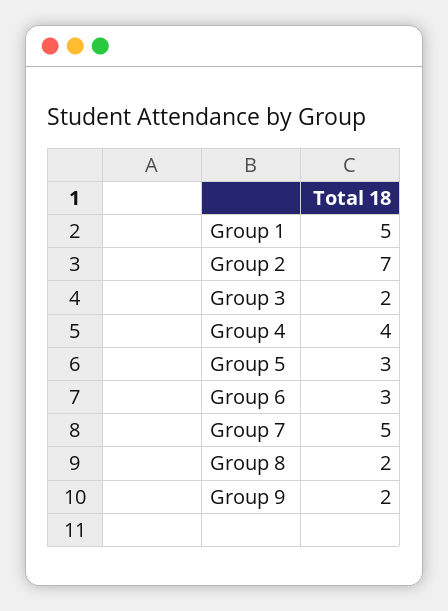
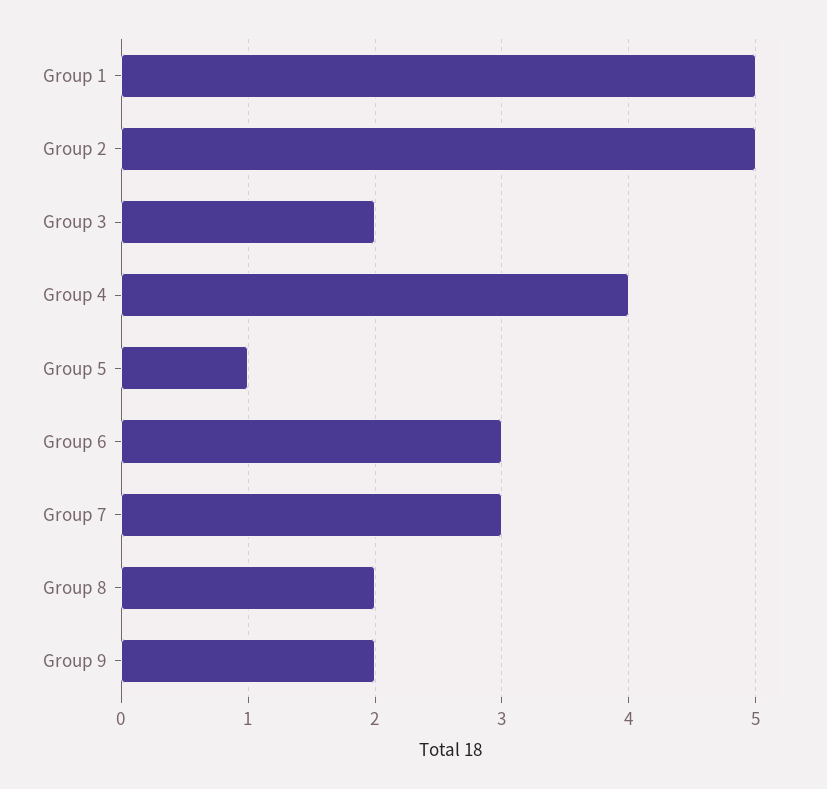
  {
    "Group 1": 5,
-   "Group 2": 7,
+   "Group 2": 5,
    "Group 3": 2,
    "Group 4": 4,
-   "Group 5": 3,
+   "Group 5": 1,
    "Group 6": 3,
-   "Group 7": 5,
+   "Group 7": 3,
    "Group 8": 2,
    "Group 9": 2
  }

